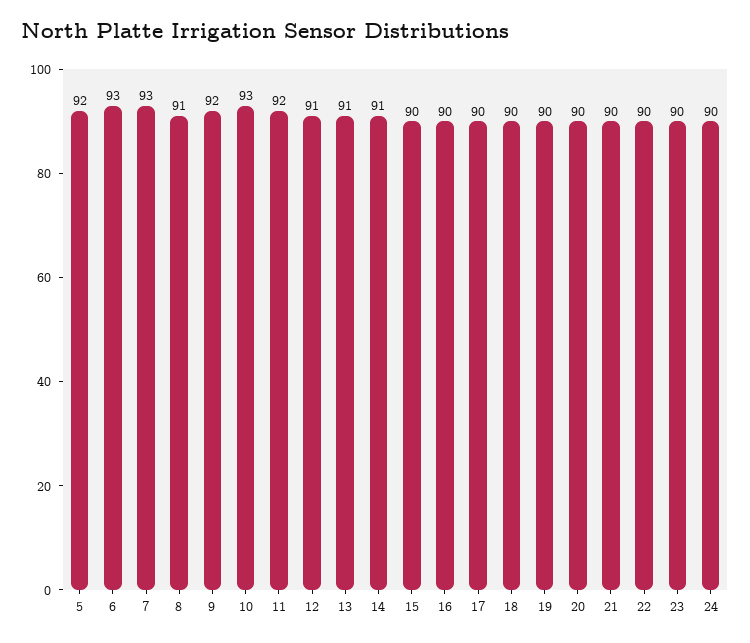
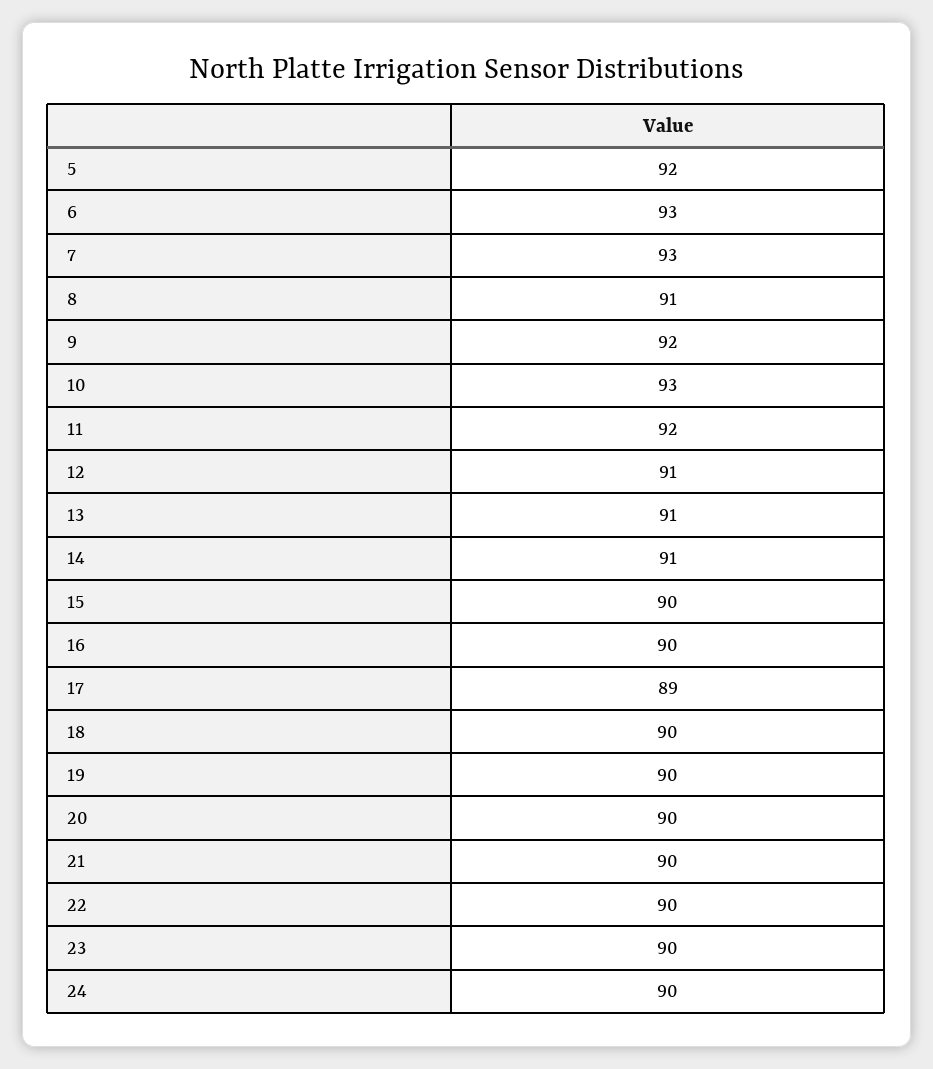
  {
    "5": 92,
    "6": 93,
    "7": 93,
    "8": 91,
    "9": 92,
    "10": 93,
    "11": 92,
    "12": 91,
    "13": 91,
    "14": 91,
    "15": 90,
    "16": 90,
-   "17": 90,
+   "17": 89,
    "18": 90,
    "19": 90,
    "20": 90,
    "21": 90,
    "22": 90,
    "23": 90,
    "24": 90
  }

